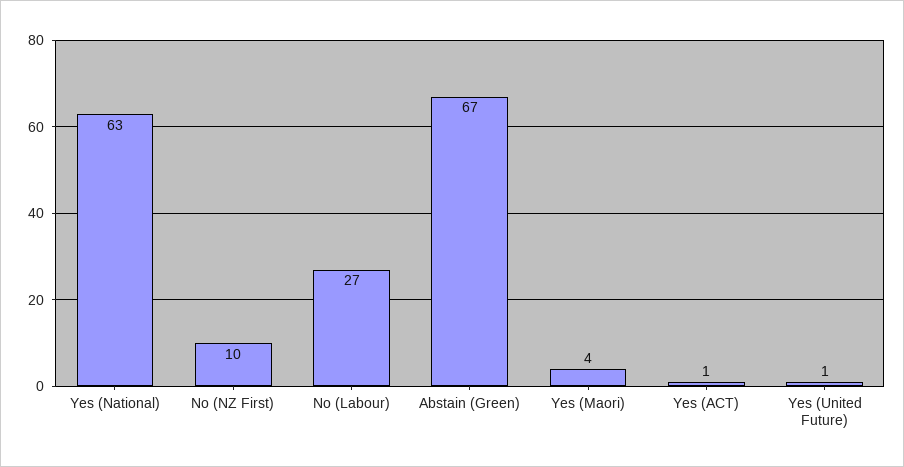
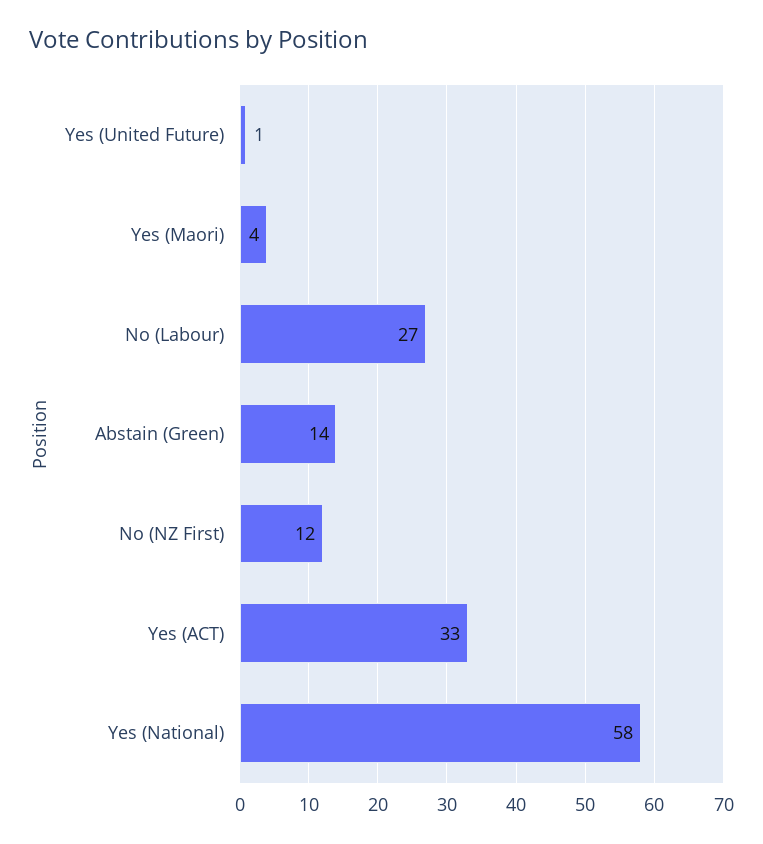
  {
-   "Yes (National)": 63,
+   "Yes (National)": 58,
-   "No (NZ First)": 10,
+   "No (NZ First)": 12,
    "No (Labour)": 27,
-   "Abstain (Green)": 67,
+   "Abstain (Green)": 14,
    "Yes (Maori)": 4,
-   "Yes (ACT)": 1,
+   "Yes (ACT)": 33,
    "Yes (United Future)": 1
  }

